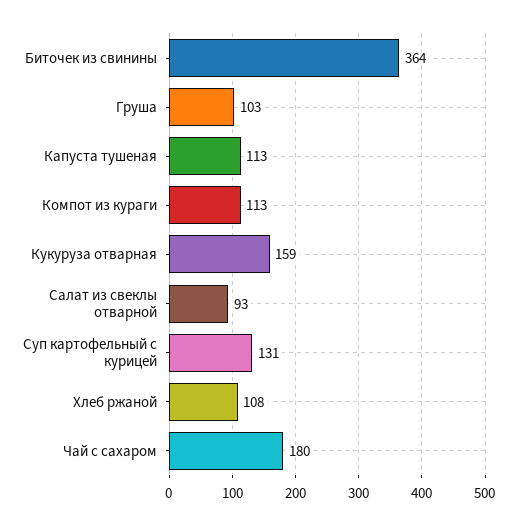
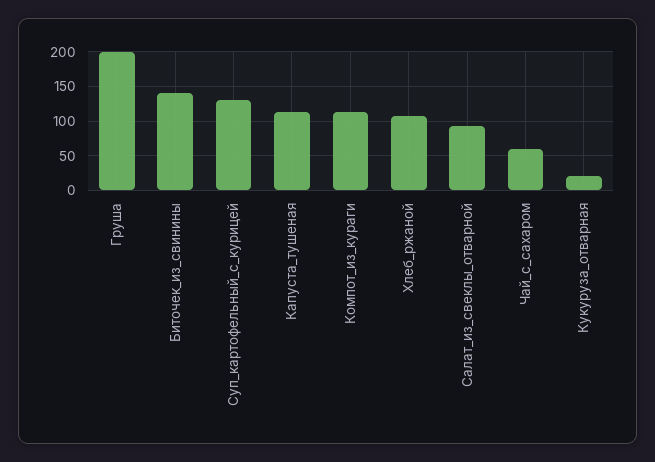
  {
-   "Биточек из свинины": 364,
+   "Биточек из свинины": 140,
-   "Груша": 103,
+   "Груша": 200,
    "Капуста тушеная": 113,
    "Компот из кураги": 113,
-   "Кукуруза отварная": 159,
+   "Кукуруза отварная": 20,
    "Салат из свеклы отварной": 93,
    "Суп картофельный с курицей": 131,
    "Хлеб ржаной": 108,
-   "Чай с сахаром": 180
+   "Чай с сахаром": 60
  }

